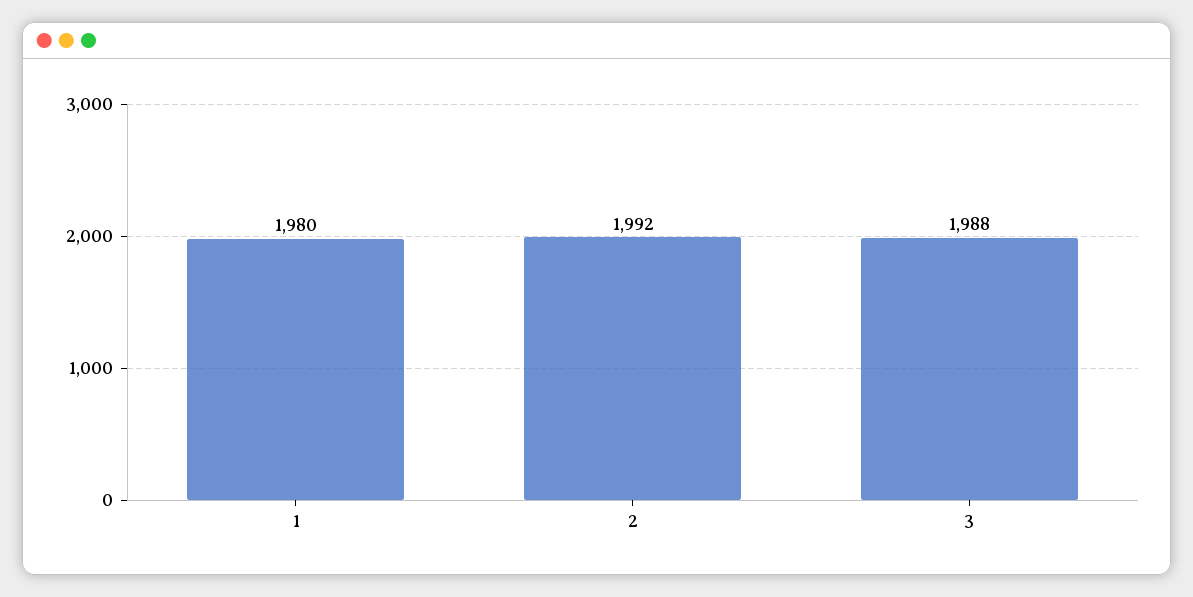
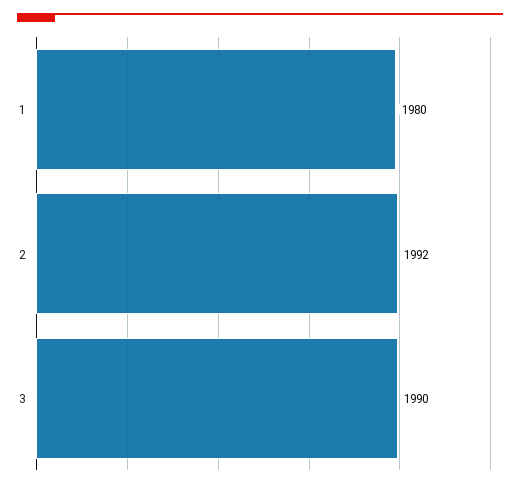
  {
    "1": 1980,
    "2": 1992,
-   "3": 1988
+   "3": 1990
  }

